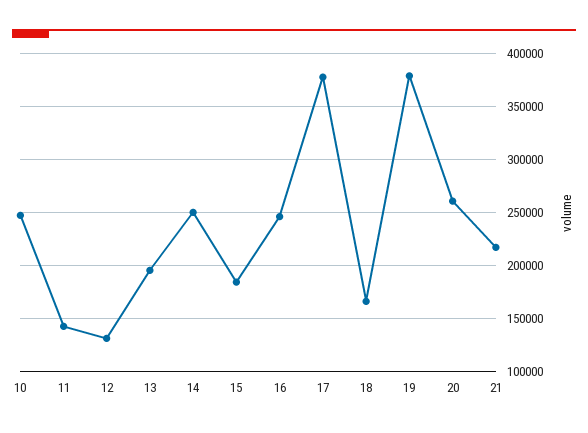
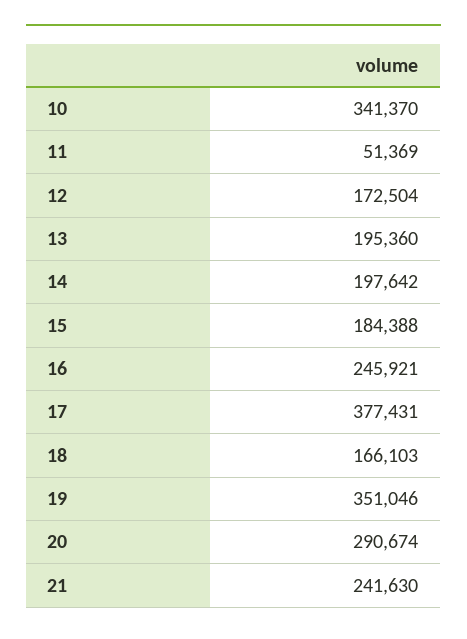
  {
-   "10": 250000,
+   "10": 341370,
-   "11": 140000,
+   "11": 51369,
-   "12": 130000,
+   "12": 172504,
    "13": 195360,
-   "14": 250000,
+   "14": 197642,
    "15": 184388,
    "16": 245921,
    "17": 377431,
    "18": 166103,
-   "19": 380000,
+   "19": 351046,
-   "20": 260000,
+   "20": 290674,
-   "21": 220000
+   "21": 241630
  }

